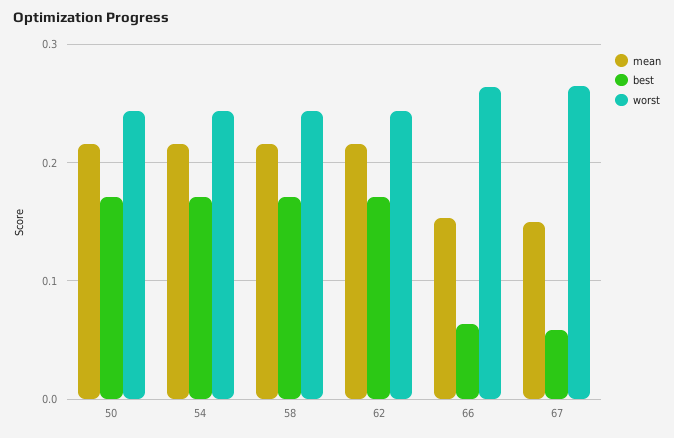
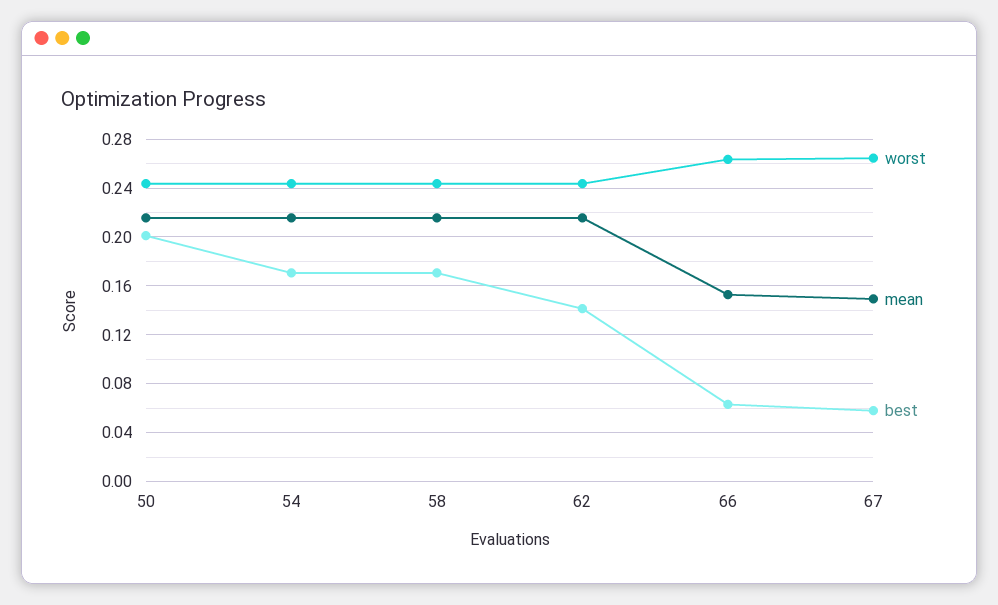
  {
    "mean": {
      "50": 0.215,
      "54": 0.215,
      "58": 0.215,
      "62": 0.215,
      "66": 0.155,
      "67": 0.15
    },
    "best": {
-     "50": 0.17,
+     "50": 0.2,
      "54": 0.17,
      "58": 0.17,
-     "62": 0.17,
+     "62": 0.14,
      "66": 0.065,
      "67": 0.06
    },
    "worst": {
      "50": 0.245,
      "54": 0.245,
      "58": 0.245,
      "62": 0.245,
      "66": 0.265,
      "67": 0.265
    }
  }

